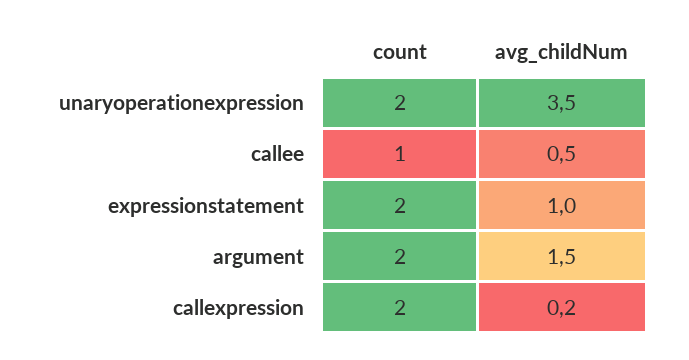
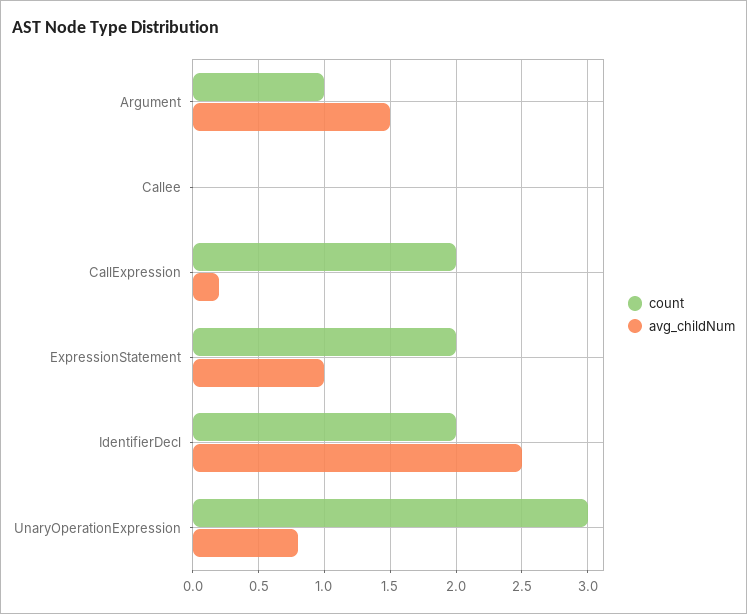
  {
    "count": {
-     "unaryoperationexpression": 2,
+     "unaryoperationexpression": 3,
-     "callee": 1,
+     "callee": 0,
      "expressionstatement": 2,
-     "argument": 2,
+     "argument": 1,
-     "callexpression": 2
+     "callexpression": 2,
+     "IdentifierDecl": 2
    },
    "avg_childNum": {
-     "unaryoperationexpression": 3.5,
+     "unaryoperationexpression": 0.8,
-     "callee": 0.5,
+     "callee": 0,
      "expressionstatement": 1,
      "argument": 1.5,
-     "callexpression": 0.2
+     "callexpression": 0.2,
+     "IdentifierDecl": 2.5
    }
  }

